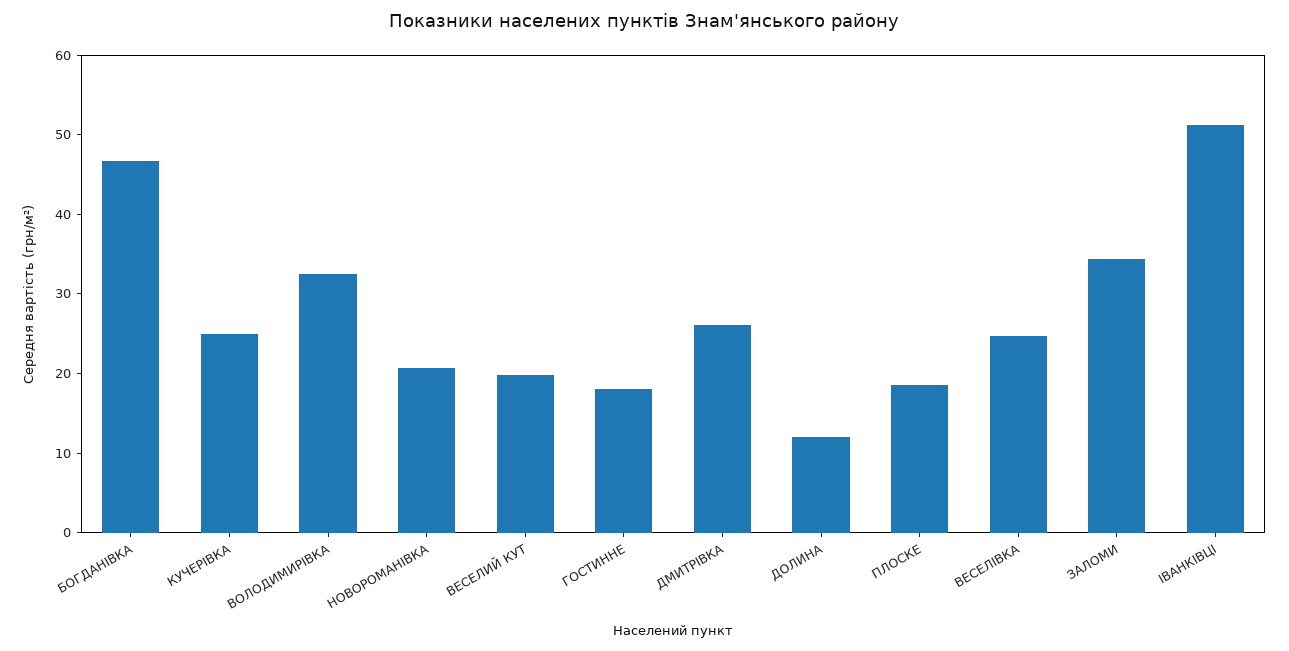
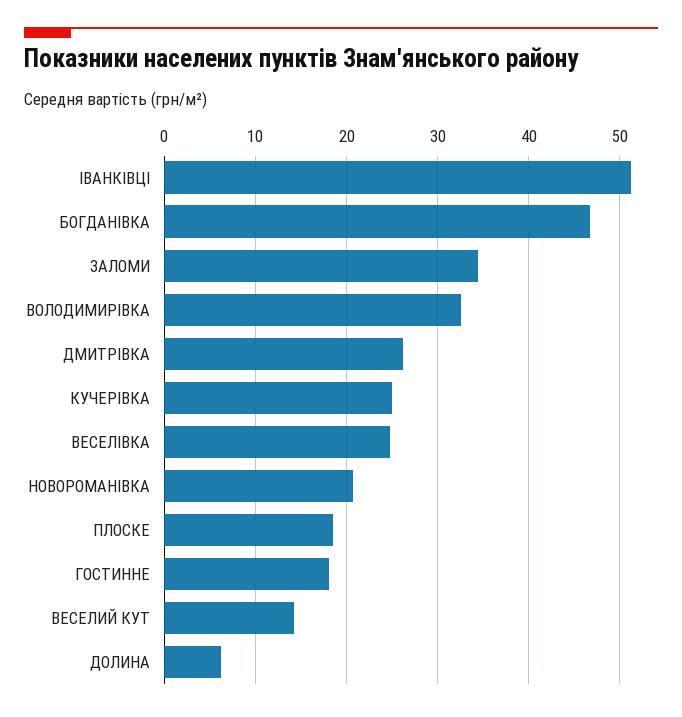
  {
    "БОГДАНІВКА": 47,
    "КУЧЕРІВКА": 25,
    "ВОЛОДИМИРІВКА": 33,
    "НОВОРОМАНІВКА": 21,
-   "ВЕСЕЛИЙ КУТ": 20,
+   "ВЕСЕЛИЙ КУТ": 14,
    "ГОСТИННЕ": 18,
    "ДМИТРІВКА": 26,
-   "ДОЛИНА": 12,
+   "ДОЛИНА": 6,
    "ПЛОСКЕ": 19,
    "ВЕСЕЛІВКА": 25,
    "ЗАЛОМИ": 34,
    "ІВАНКІВЦІ": 51
  }

